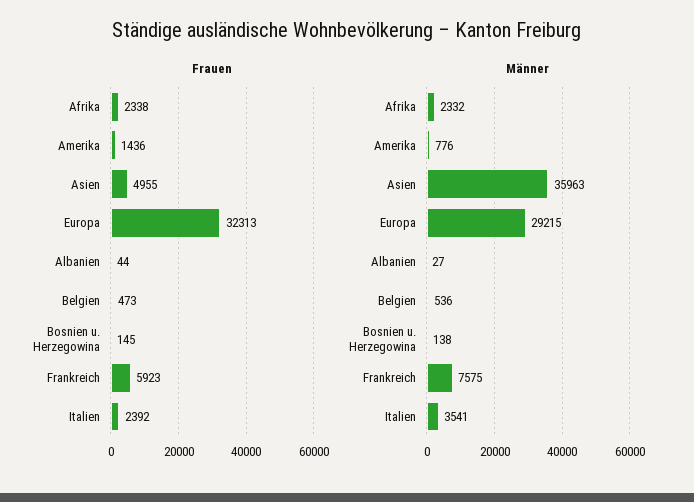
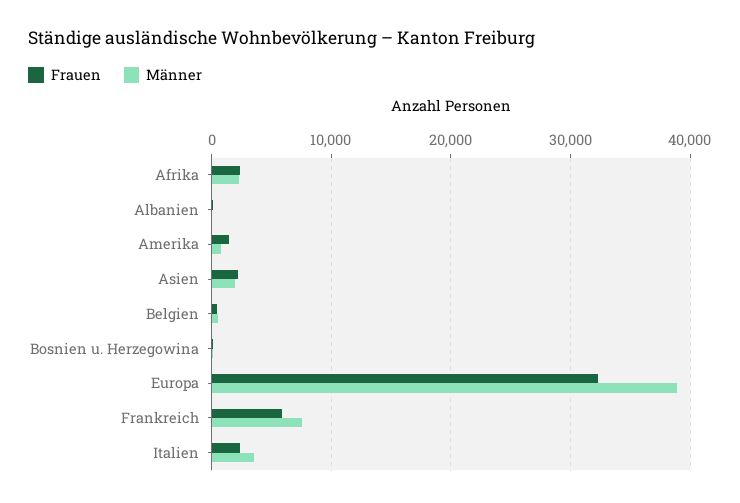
  {
    "Frauen": {
      "Afrika": 2338,
      "Amerika": 1436,
-     "Asien": 4955,
+     "Asien": 2000,
      "Europa": 32313,
      "Albanien": 44,
      "Belgien": 473,
      "Bosnien u. Herzegowina": 145,
      "Frankreich": 5923,
      "Italien": 2392
    },
    "Männer": {
      "Afrika": 2332,
      "Amerika": 776,
-     "Asien": 35963,
+     "Asien": 2000,
-     "Europa": 29215,
+     "Europa": 39000,
      "Albanien": 27,
      "Belgien": 536,
      "Bosnien u. Herzegowina": 138,
      "Frankreich": 7575,
      "Italien": 3541
    }
  }

